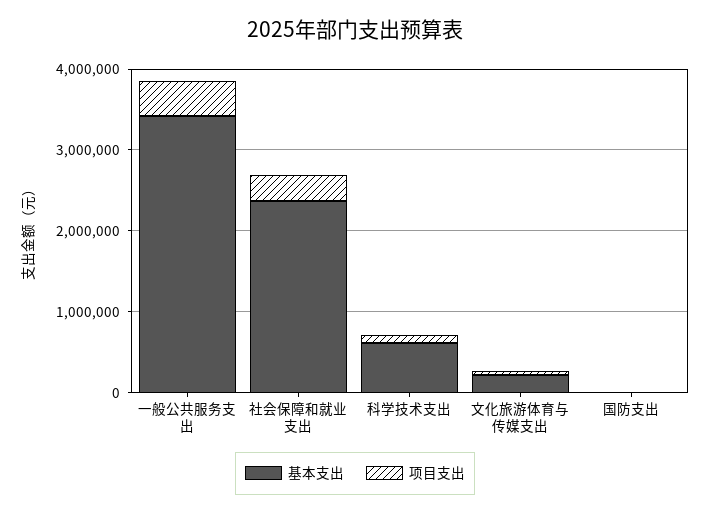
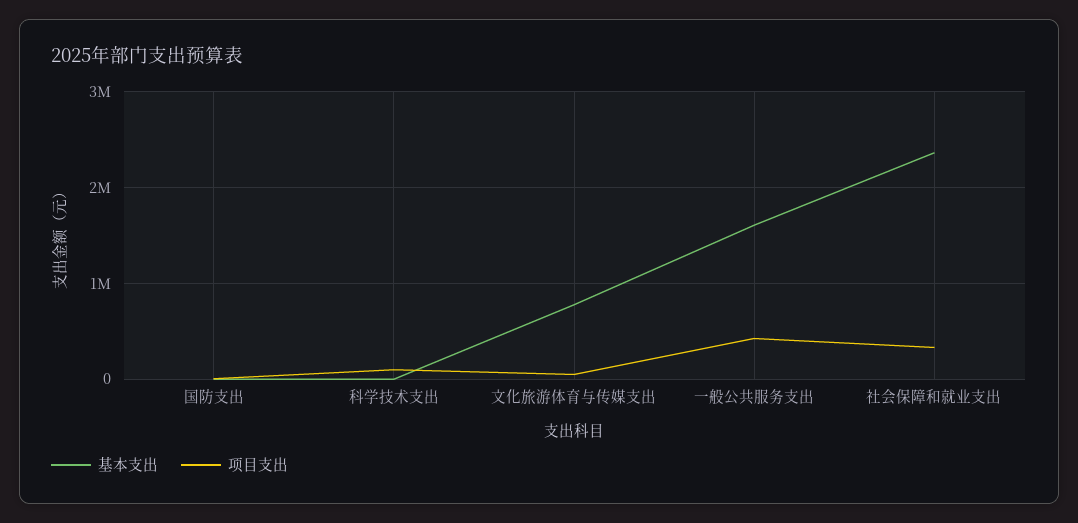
  {
    "基本支出": {
-     "一般公共服务支出": 3400000,
+     "一般公共服务支出": 1600000,
      "社会保障和就业支出": 2400000,
-     "科学技术支出": 600000,
+     "科学技术支出": 0,
-     "文化旅游体育与传媒支出": 200000,
+     "文化旅游体育与传媒支出": 800000,
      "国防支出": 0
    },
    "项目支出": {
      "一般公共服务支出": 400000,
      "社会保障和就业支出": 300000,
      "科学技术支出": 100000,
      "文化旅游体育与传媒支出": 0,
      "国防支出": 0
    }
  }

